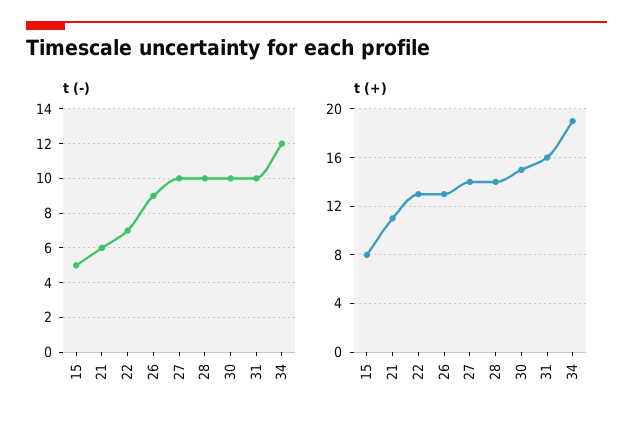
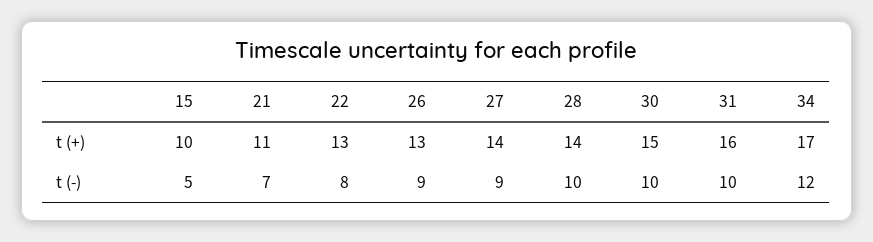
  {
    "t (-)": {
      "15": 5,
-     "21": 6,
+     "21": 7,
-     "22": 7,
+     "22": 8,
      "26": 9,
-     "27": 10,
+     "27": 9,
      "28": 10,
      "30": 10,
      "31": 10,
      "34": 12
    },
    "t (+)": {
-     "15": 8,
+     "15": 10,
      "21": 11,
      "22": 13,
      "26": 13,
      "27": 14,
      "28": 14,
      "30": 15,
      "31": 16,
-     "34": 19
+     "34": 17
    }
  }

